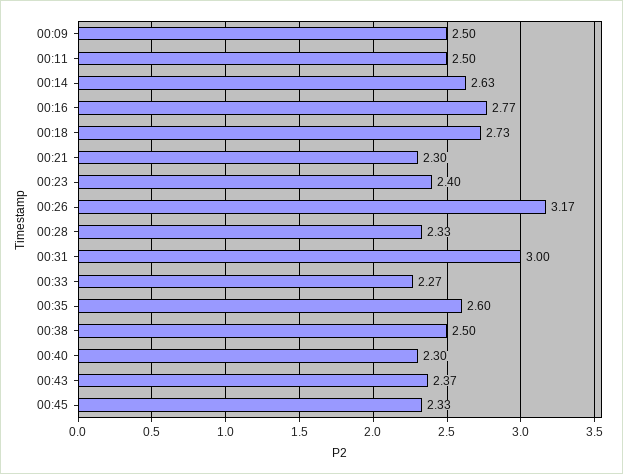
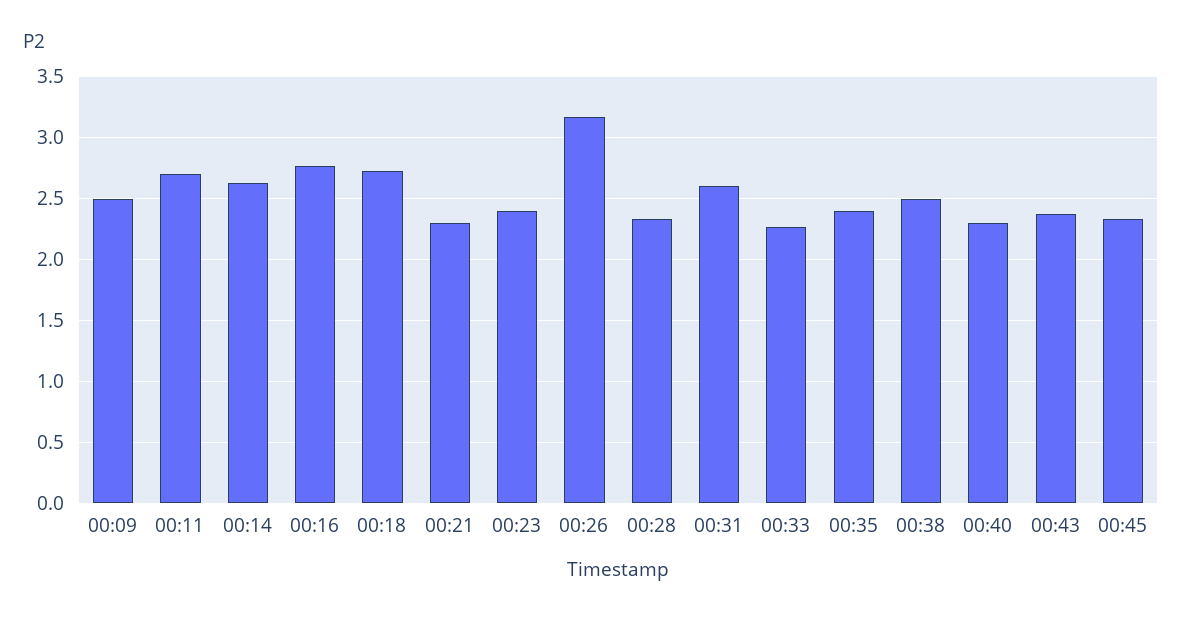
  {
    "00:09": 2.5,
-   "00:11": 2.5,
+   "00:11": 2.7,
    "00:14": 2.63,
    "00:16": 2.77,
    "00:18": 2.73,
    "00:21": 2.3,
    "00:23": 2.4,
    "00:26": 3.17,
    "00:28": 2.33,
-   "00:31": 3,
+   "00:31": 2.6,
    "00:33": 2.27,
-   "00:35": 2.6,
+   "00:35": 2.4,
    "00:38": 2.5,
    "00:40": 2.3,
    "00:43": 2.37,
    "00:45": 2.33
  }

